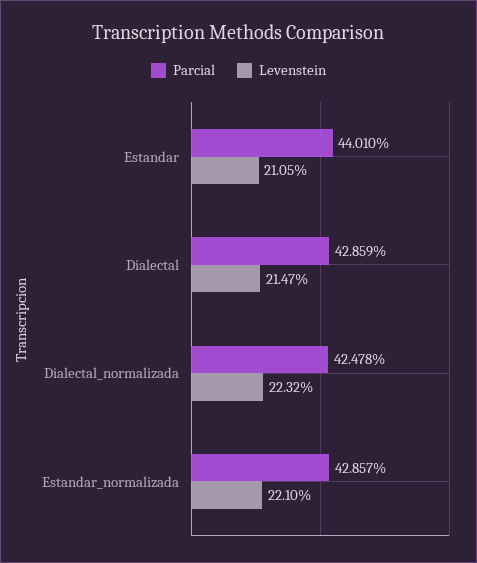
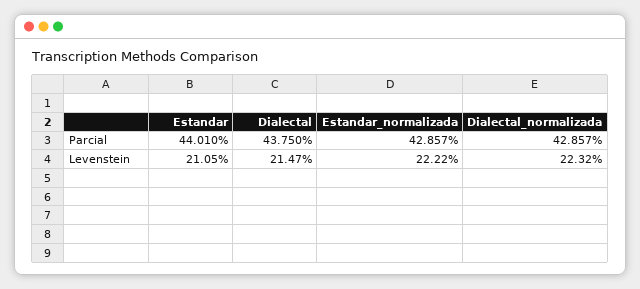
  {
    "Parcial": {
      "Estandar": 44.01,
-     "Dialectal": 42.859,
+     "Dialectal": 43.75,
-     "Dialectal_normalizada": 42.478,
+     "Dialectal_normalizada": 42.857,
      "Estandar_normalizada": 42.857
    },
    "Levenstein": {
      "Estandar": 21.05,
      "Dialectal": 21.47,
      "Dialectal_normalizada": 22.32,
-     "Estandar_normalizada": 22.1
+     "Estandar_normalizada": 22.22
    }
  }

